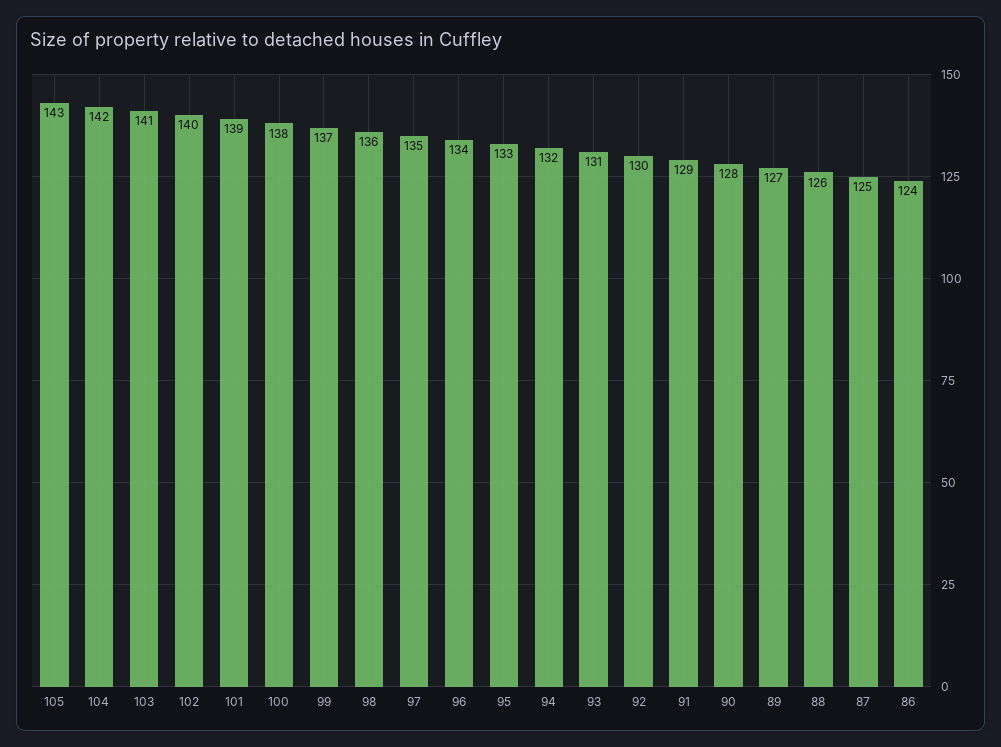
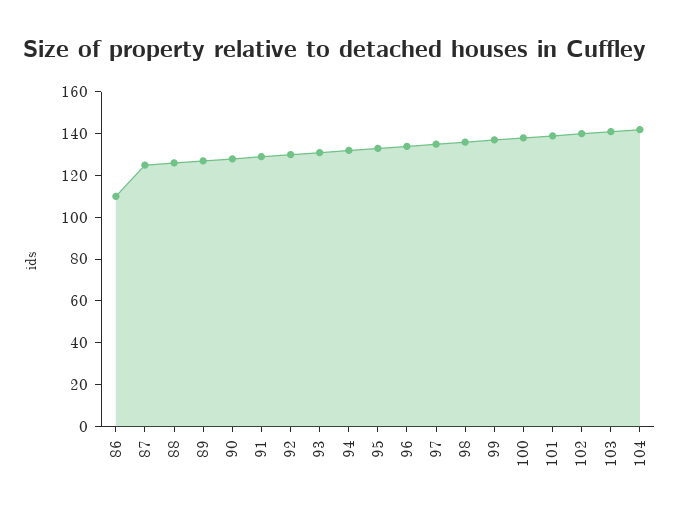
  {
-   "105": 143,
    "104": 142,
    "103": 141,
    "102": 140,
    "101": 139,
    "100": 138,
    "99": 137,
    "98": 136,
    "97": 135,
    "96": 134,
    "95": 133,
    "94": 132,
    "93": 131,
    "92": 130,
    "91": 129,
    "90": 128,
    "89": 127,
    "88": 126,
    "87": 125,
-   "86": 124
+   "86": 110
  }

